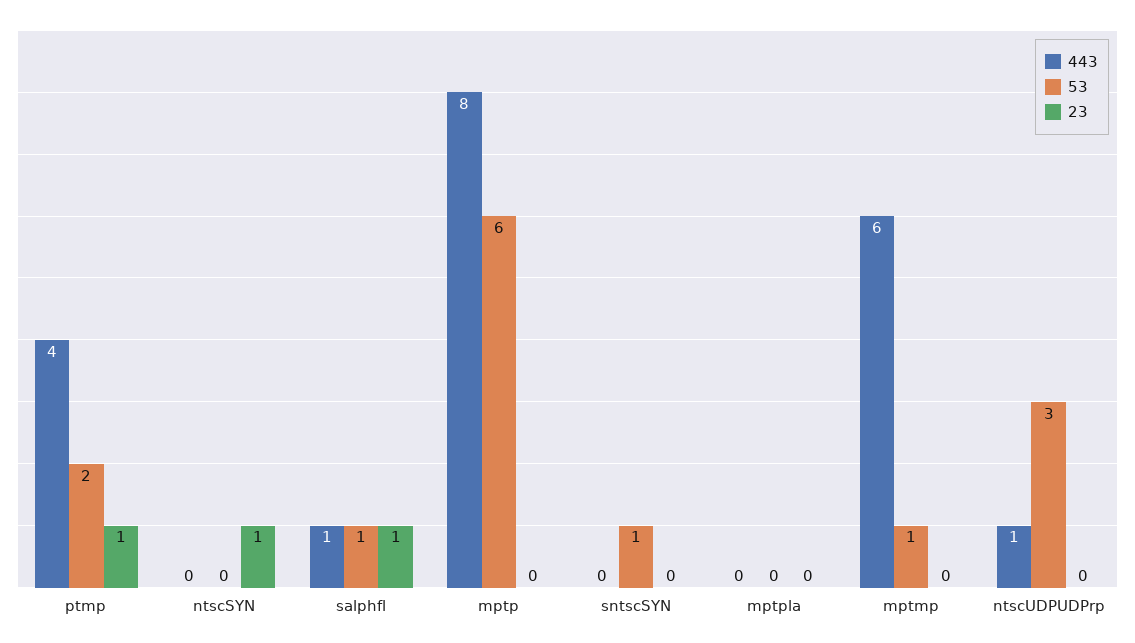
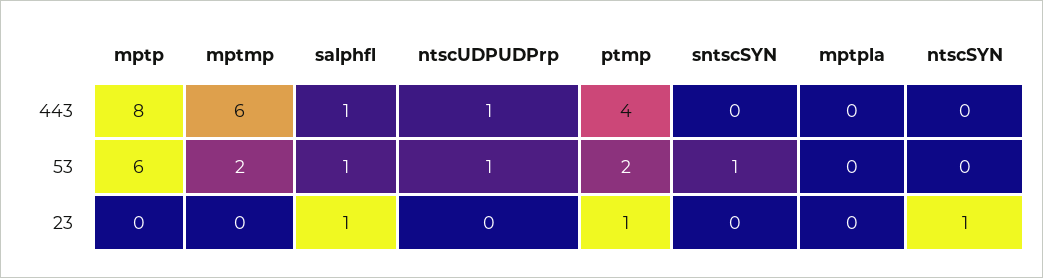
  {
    "443": {
      "ptmp": 4,
      "ntscSYN": 0,
      "salphfl": 1,
      "mptp": 8,
      "sntscSYN": 0,
      "mptpla": 0,
      "mptmp": 6,
      "ntscUDPUDPrp": 1
    },
    "53": {
      "ptmp": 2,
      "ntscSYN": 0,
      "salphfl": 1,
      "mptp": 6,
      "sntscSYN": 1,
      "mptpla": 0,
-     "mptmp": 1,
+     "mptmp": 2,
-     "ntscUDPUDPrp": 3
+     "ntscUDPUDPrp": 1
    },
    "23": {
      "ptmp": 1,
      "ntscSYN": 1,
      "salphfl": 1,
      "mptp": 0,
      "sntscSYN": 0,
      "mptpla": 0,
      "mptmp": 0,
      "ntscUDPUDPrp": 0
    }
  }

